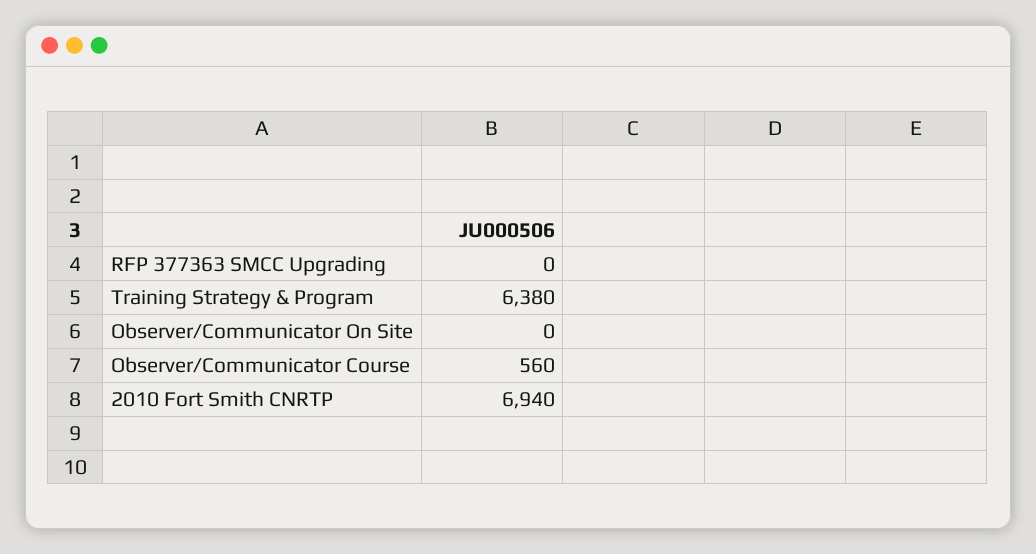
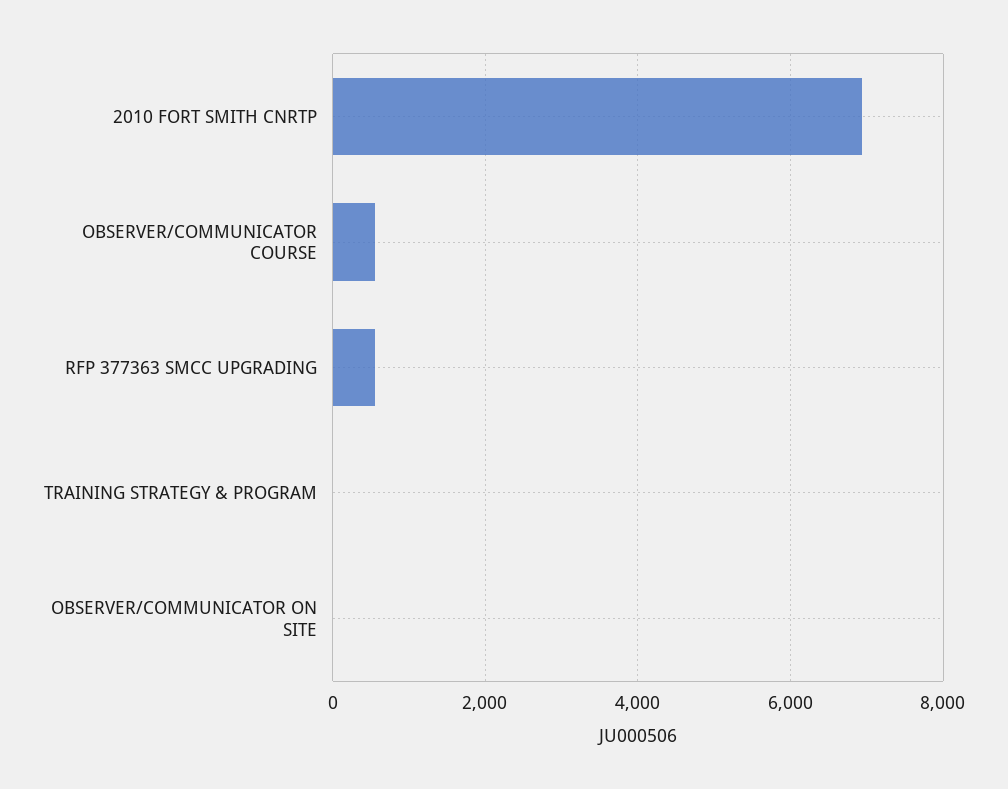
  {
-   "RFP 377363 SMCC Upgrading": 0,
+   "RFP 377363 SMCC Upgrading": 600,
-   "Training Strategy & Program": 6380,
+   "Training Strategy & Program": 0,
    "Observer/Communicator On Site": 0,
    "Observer/Communicator Course": 560,
    "2010 Fort Smith CNRTP": 6940
  }

